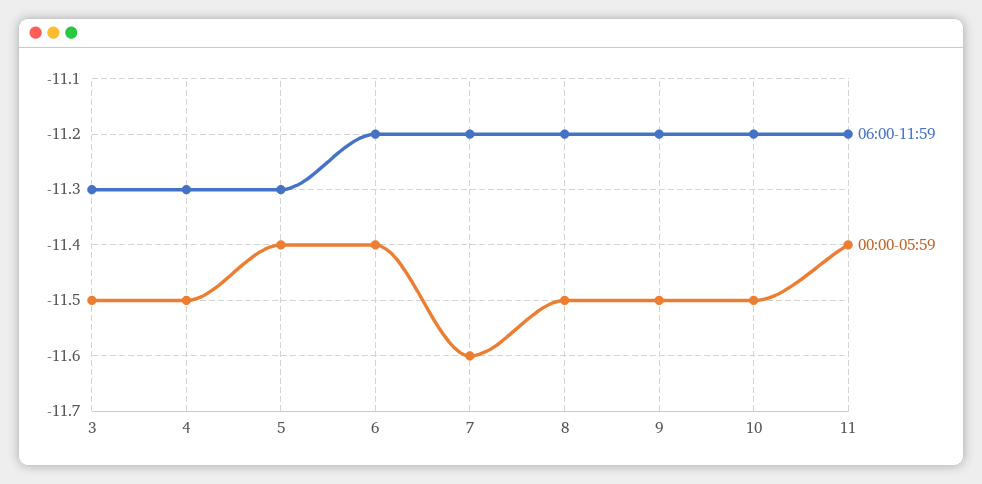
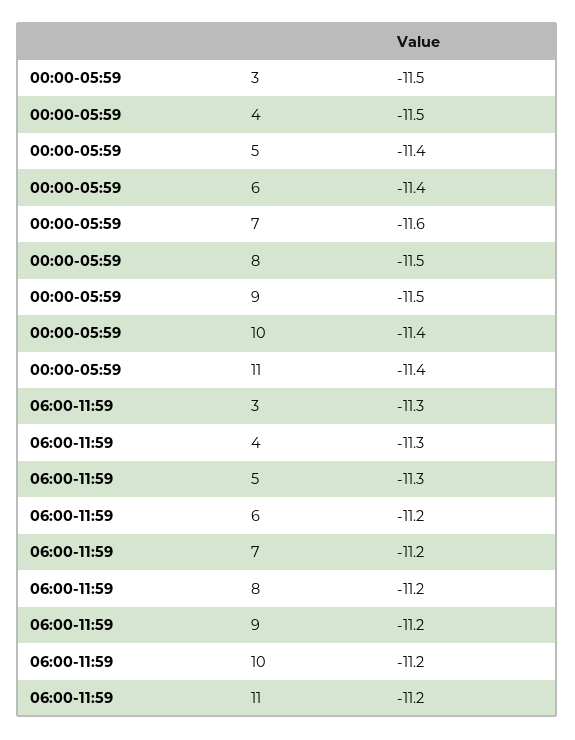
  {
    "06:00-11:59": {
      "3": -11.3,
      "4": -11.3,
      "5": -11.3,
      "6": -11.2,
      "7": -11.2,
      "8": -11.2,
      "9": -11.2,
      "10": -11.2,
      "11": -11.2
    },
    "00:00-05:59": {
      "3": -11.5,
      "4": -11.5,
      "5": -11.4,
      "6": -11.4,
      "7": -11.6,
      "8": -11.5,
      "9": -11.5,
-     "10": -11.5,
+     "10": -11.4,
      "11": -11.4
    }
  }

